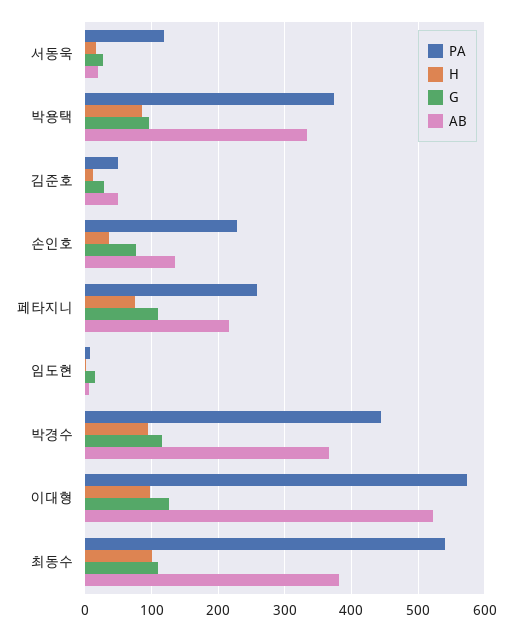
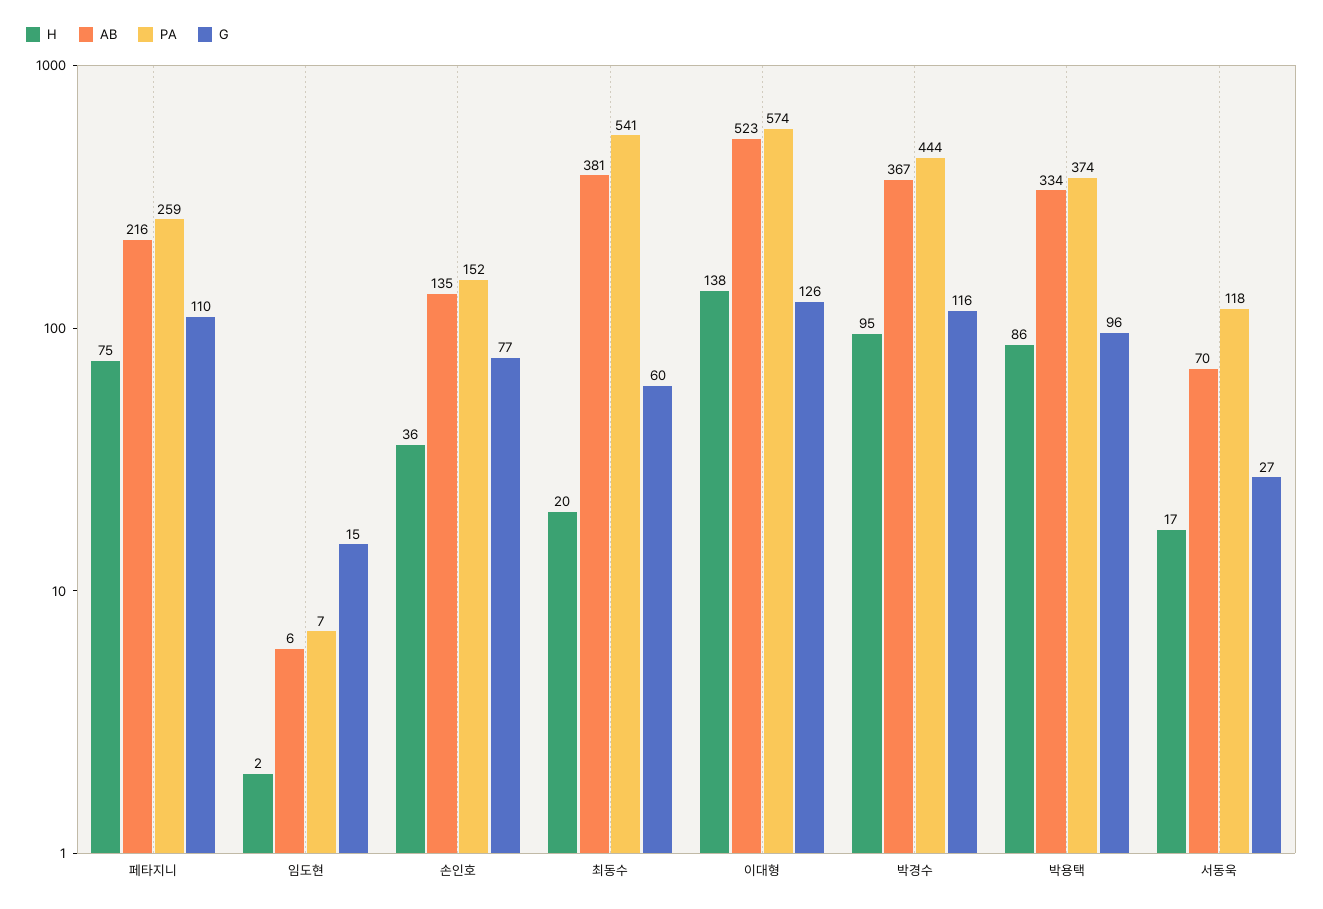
  {
    "PA": {
      "서동욱": 118,
      "박용택": 374,
-     "김준호": 50,
-     "손인호": 230,
+     "손인호": 152,
      "페타지니": 259,
      "임도현": 7,
      "박경수": 444,
      "이대형": 574,
      "최동수": 541
    },
    "H": {
      "서동욱": 17,
      "박용택": 86,
-     "김준호": 10,
      "손인호": 36,
      "페타지니": 75,
      "임도현": 2,
      "박경수": 95,
-     "이대형": 100,
+     "이대형": 138,
-     "최동수": 100
+     "최동수": 20
    },
    "G": {
      "서동욱": 27,
      "박용택": 96,
-     "김준호": 30,
      "손인호": 77,
      "페타지니": 110,
      "임도현": 15,
      "박경수": 116,
      "이대형": 126,
-     "최동수": 110
+     "최동수": 60
    },
    "AB": {
-     "서동욱": 20,
+     "서동욱": 70,
      "박용택": 334,
-     "김준호": 50,
      "손인호": 135,
      "페타지니": 216,
      "임도현": 6,
      "박경수": 367,
      "이대형": 523,
      "최동수": 381
    }
  }

